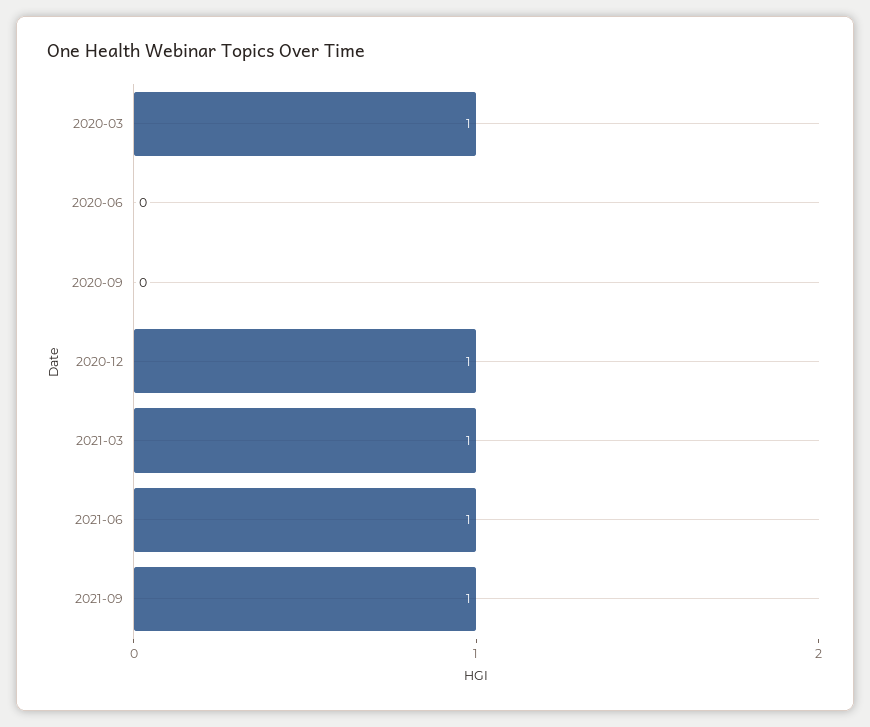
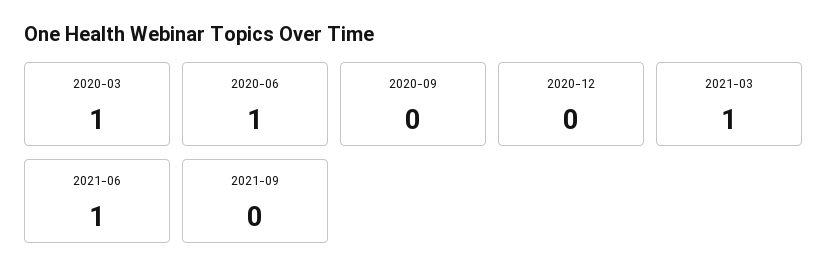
  {
    "2020-03": 1,
-   "2020-06": 0,
+   "2020-06": 1,
    "2020-09": 0,
-   "2020-12": 1,
+   "2020-12": 0,
    "2021-03": 1,
    "2021-06": 1,
-   "2021-09": 1
+   "2021-09": 0
  }

